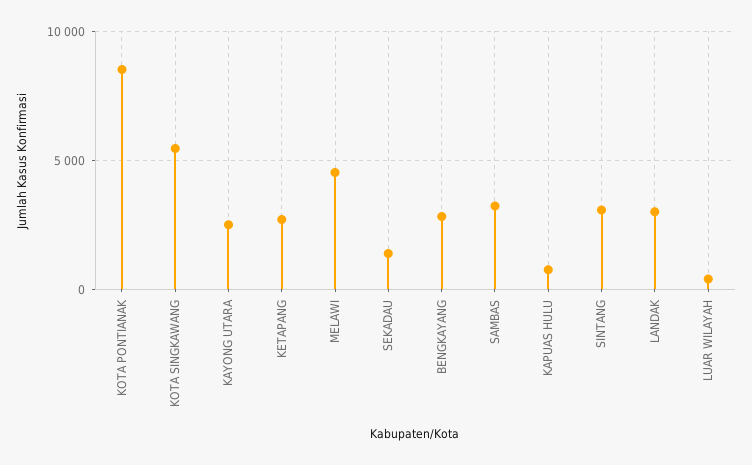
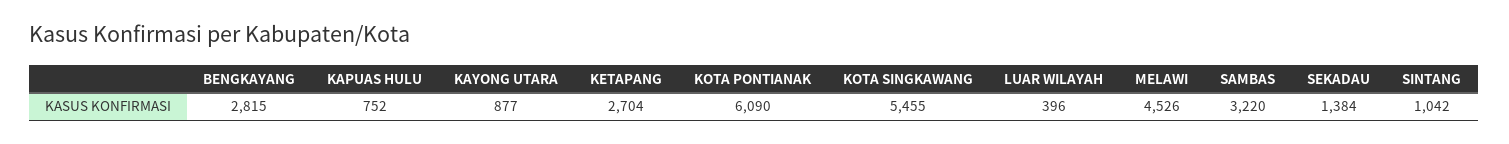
  {
-   "KOTA PONTIANAK": 8500,
+   "KOTA PONTIANAK": 6090,
    "KOTA SINGKAWANG": 5455,
-   "KAYONG UTARA": 2500,
+   "KAYONG UTARA": 877,
    "KETAPANG": 2704,
    "MELAWI": 4526,
    "SEKADAU": 1384,
    "BENGKAYANG": 2815,
    "SAMBAS": 3220,
    "KAPUAS HULU": 752,
-   "SINTANG": 3000,
+   "SINTANG": 1042,
-   "LANDAK": 3000,
    "LUAR WILAYAH": 396
  }

